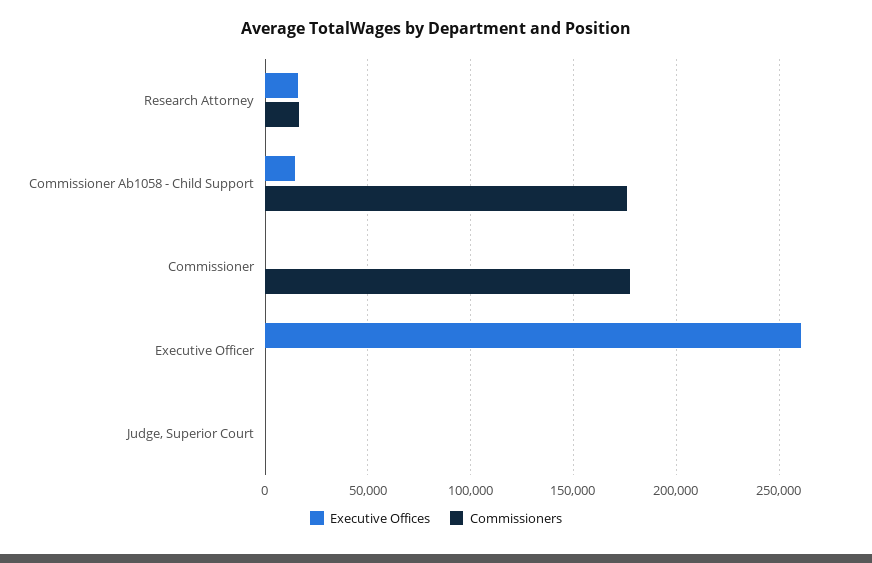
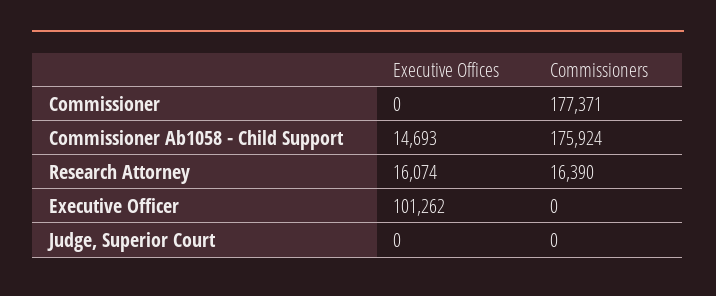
  {
    "Executive Offices": {
      "Research Attorney": 16074,
      "Commissioner Ab1058 - Child Support": 14693,
      "Commissioner": 0,
-     "Executive Officer": 260000,
+     "Executive Officer": 101262,
      "Judge, Superior Court": 0
    },
    "Commissioners": {
      "Research Attorney": 16390,
      "Commissioner Ab1058 - Child Support": 175924,
      "Commissioner": 177371,
      "Executive Officer": 0,
      "Judge, Superior Court": 0
    }
  }

